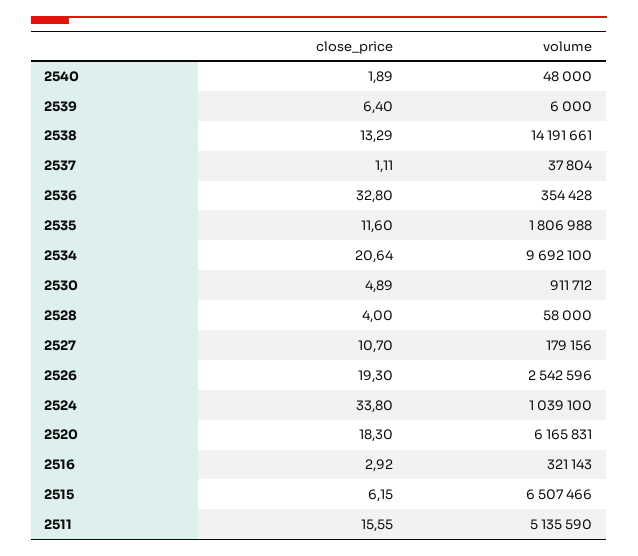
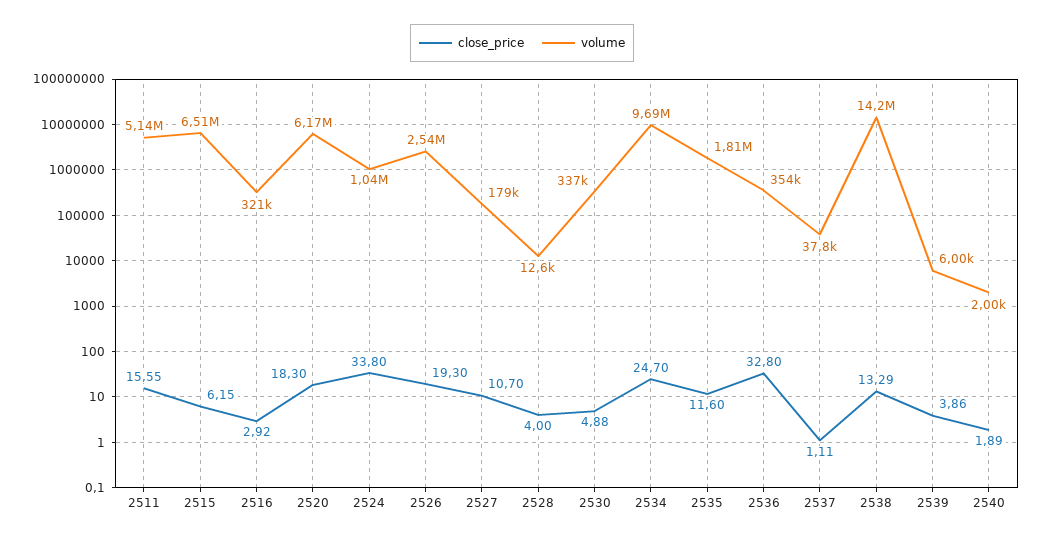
  {
    "close_price": {
      "2540": 1.89,
-     "2539": 6.4,
+     "2539": 3.86,
      "2538": 13.29,
      "2537": 1.11,
      "2536": 32.8,
      "2535": 11.6,
-     "2534": 20.64,
+     "2534": 24.7,
-     "2530": 4.89,
+     "2530": 4.88,
      "2528": 4,
      "2527": 10.7,
      "2526": 19.3,
      "2524": 33.8,
      "2520": 18.3,
      "2516": 2.92,
      "2515": 6.15,
      "2511": 15.55
    },
    "volume": {
-     "2540": 48000,
+     "2540": 2000,
      "2539": 6000,
      "2538": 14191661,
      "2537": 37804,
      "2536": 354428,
      "2535": 1806988,
      "2534": 9692100,
-     "2530": 911712,
+     "2530": 337000,
-     "2528": 58000,
+     "2528": 12600,
      "2527": 179156,
      "2526": 2542596,
      "2524": 1039100,
      "2520": 6165831,
      "2516": 321143,
      "2515": 6507466,
      "2511": 5135590
    }
  }

